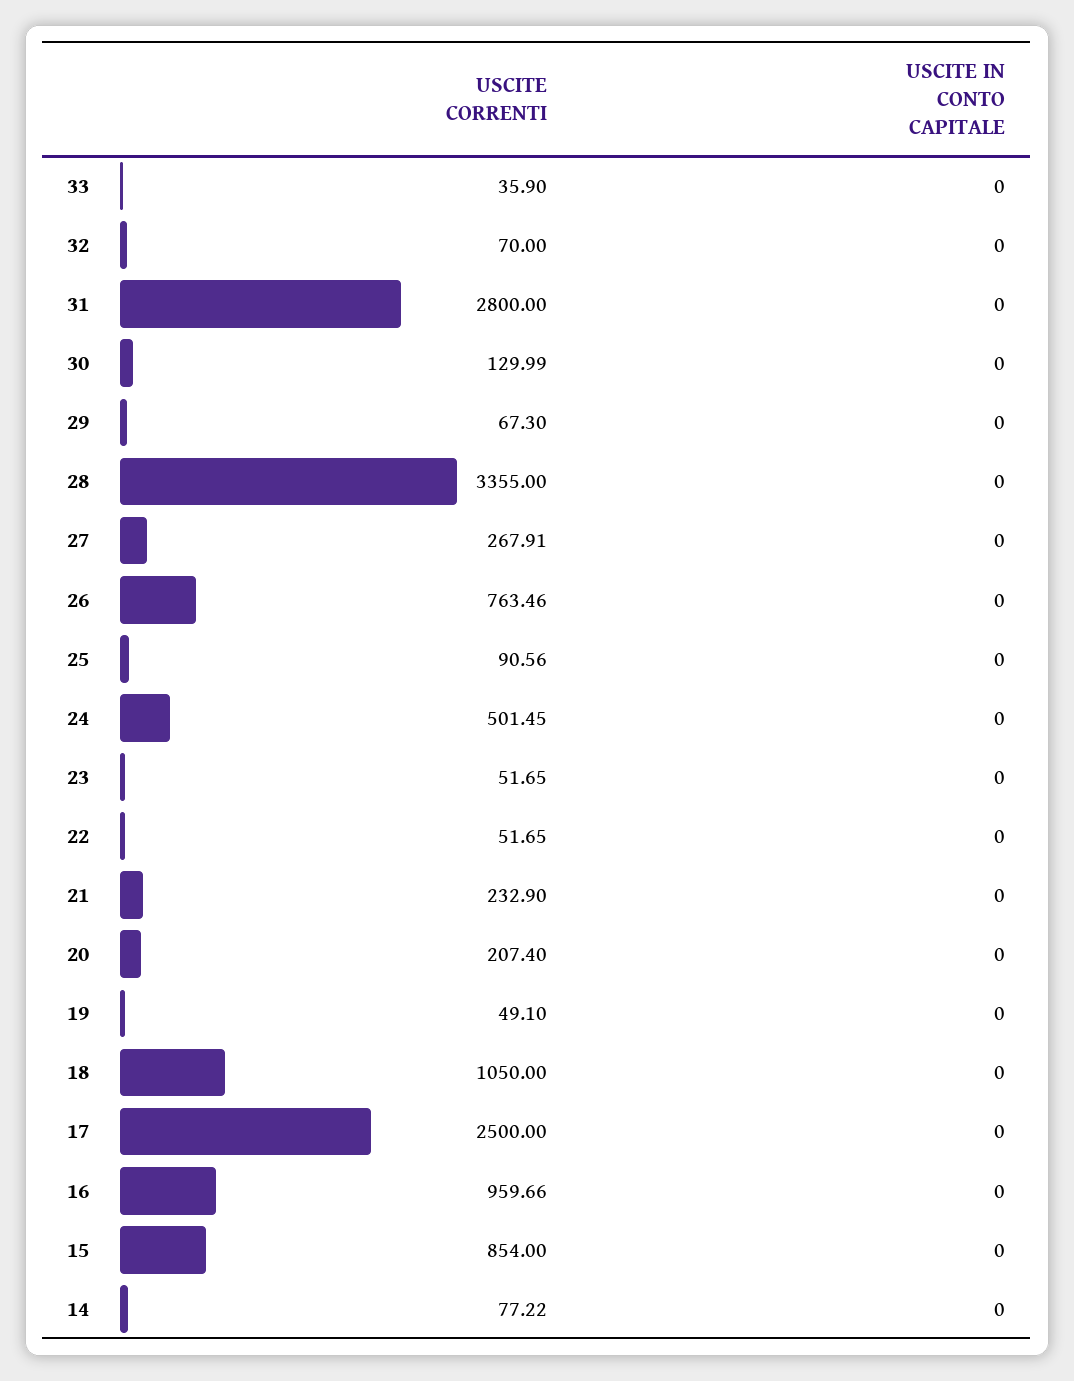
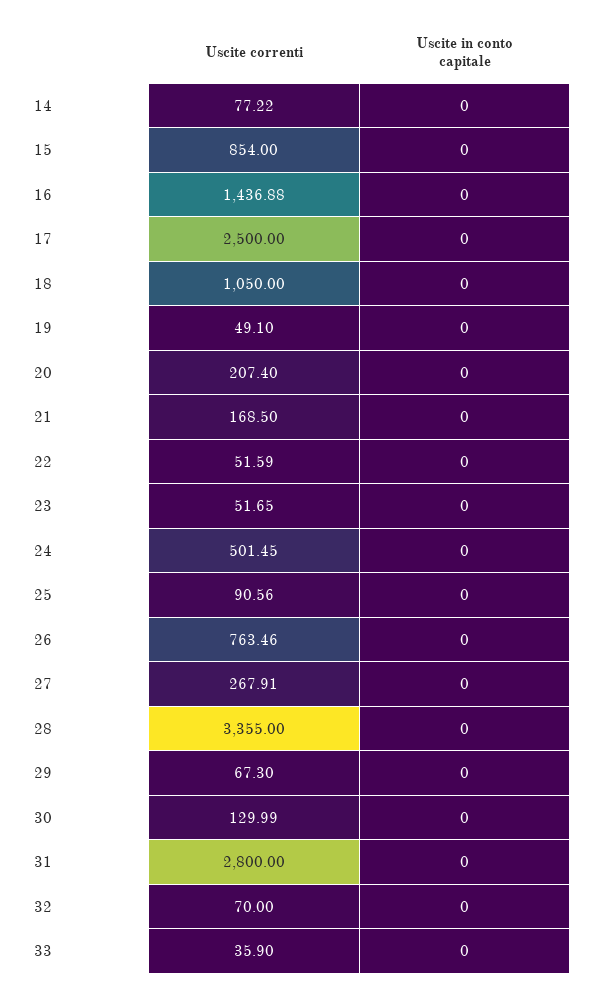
  {
    "USCITE CORRENTI": {
      "33": 35.9,
      "32": 70,
      "31": 2800,
      "30": 129.99,
      "29": 67.3,
      "28": 3355,
      "27": 267.91,
      "26": 763.46,
      "25": 90.56,
      "24": 501.45,
      "23": 51.65,
-     "22": 51.65,
+     "22": 51.59,
-     "21": 232.9,
+     "21": 168.5,
      "20": 207.4,
      "19": 49.1,
      "18": 1050,
      "17": 2500,
-     "16": 959.66,
+     "16": 1436.88,
      "15": 854,
      "14": 77.22
    },
    "USCITE IN CONTO CAPITALE": {
      "33": 0,
      "32": 0,
      "31": 0,
      "30": 0,
      "29": 0,
      "28": 0,
      "27": 0,
      "26": 0,
      "25": 0,
      "24": 0,
      "23": 0,
      "22": 0,
      "21": 0,
      "20": 0,
      "19": 0,
      "18": 0,
      "17": 0,
      "16": 0,
      "15": 0,
      "14": 0
    }
  }

